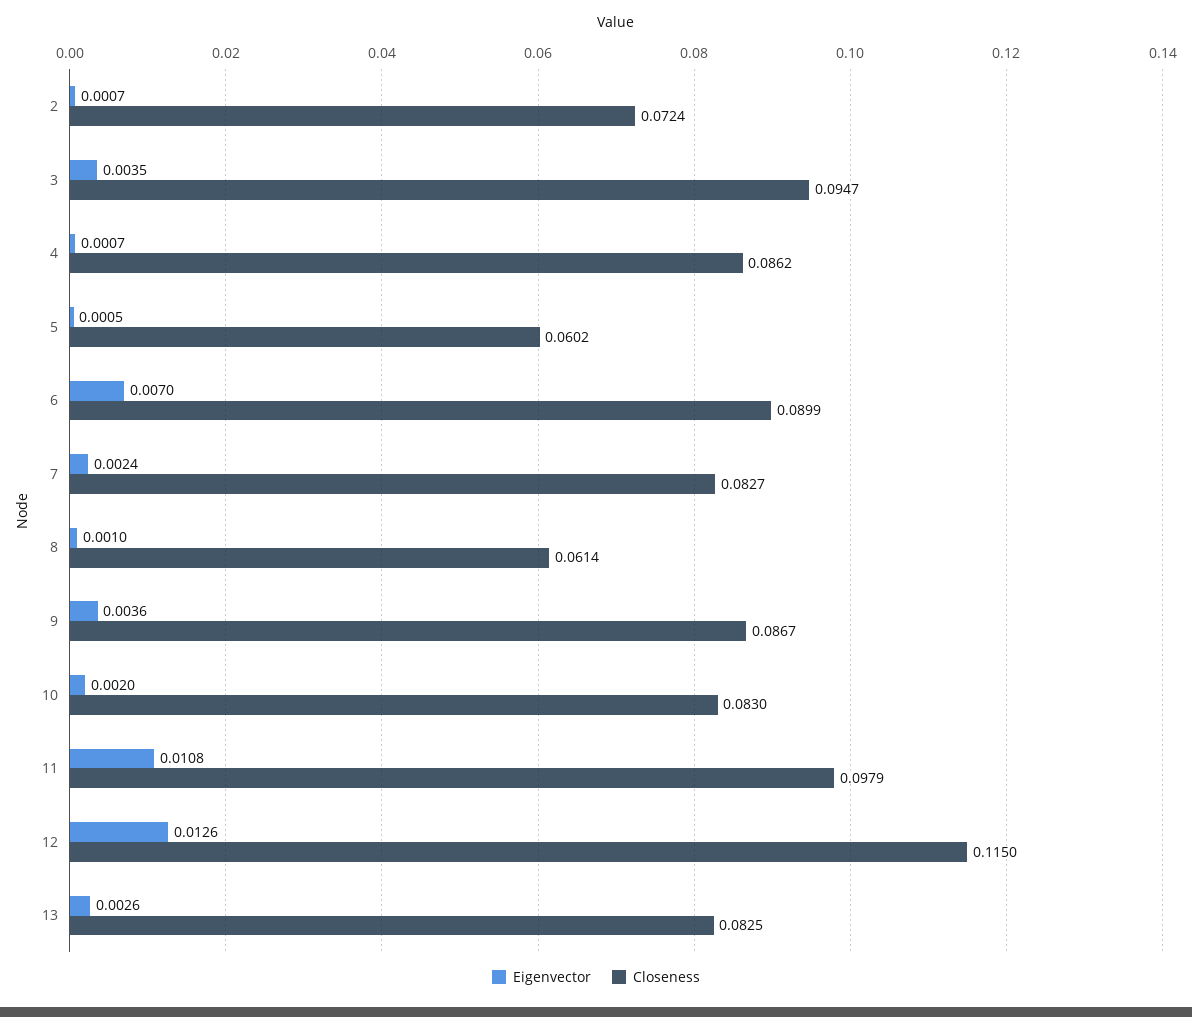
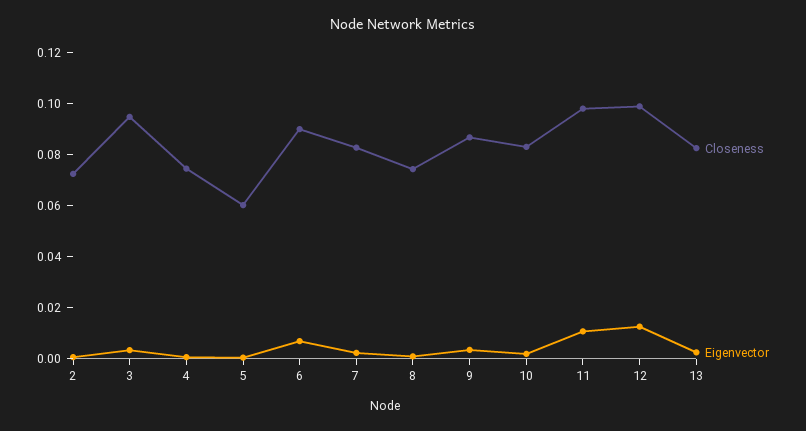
  {
    "Eigenvector": {
      "2": 0.0007,
      "3": 0.0035,
      "4": 0.0007,
      "5": 0.0005,
      "6": 0.007,
      "7": 0.0024,
      "8": 0.001,
      "9": 0.0036,
      "10": 0.002,
      "11": 0.0108,
      "12": 0.0126,
      "13": 0.0026
    },
    "Closeness": {
      "2": 0.0724,
      "3": 0.0947,
-     "4": 0.0862,
+     "4": 0.075,
      "5": 0.0602,
      "6": 0.0899,
      "7": 0.0827,
-     "8": 0.0614,
+     "8": 0.075,
      "9": 0.0867,
      "10": 0.083,
      "11": 0.0979,
-     "12": 0.115,
+     "12": 0.1,
      "13": 0.0825
    }
  }

